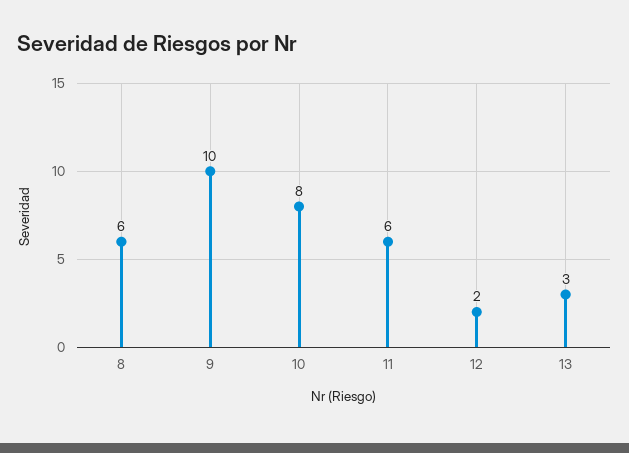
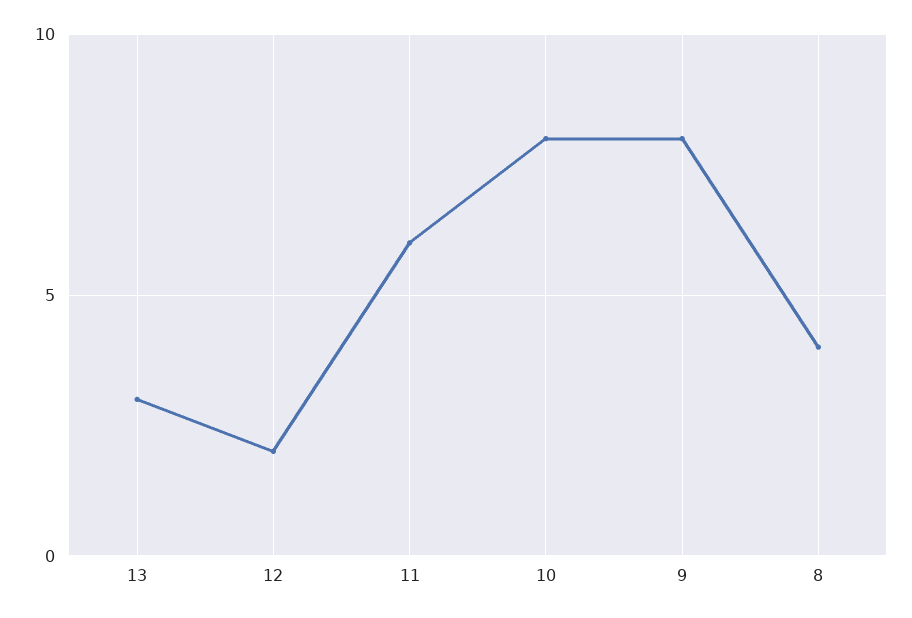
  {
-   "8": 6,
+   "8": 4,
-   "9": 10,
+   "9": 8,
    "10": 8,
    "11": 6,
    "12": 2,
    "13": 3
  }

